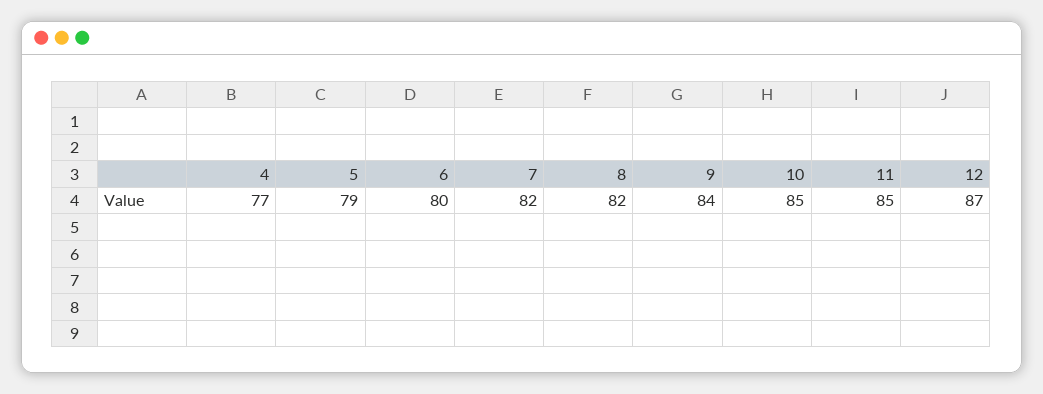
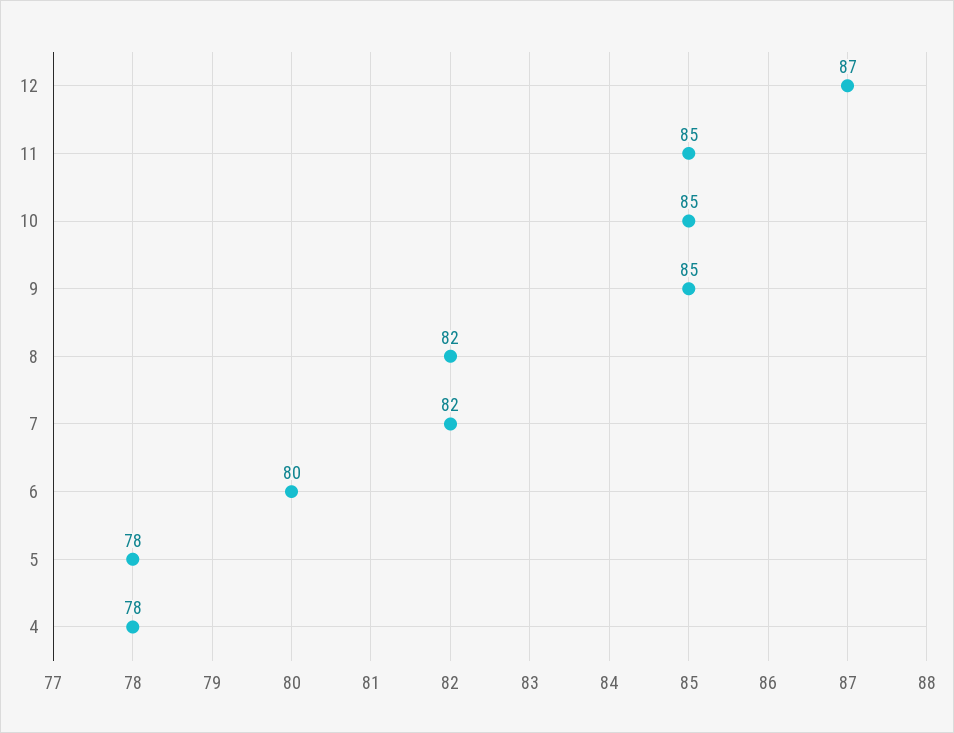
  {
-   "4": 77,
+   "4": 78,
-   "5": 79,
+   "5": 78,
    "6": 80,
    "7": 82,
    "8": 82,
-   "9": 84,
+   "9": 85,
    "10": 85,
    "11": 85,
    "12": 87
  }

